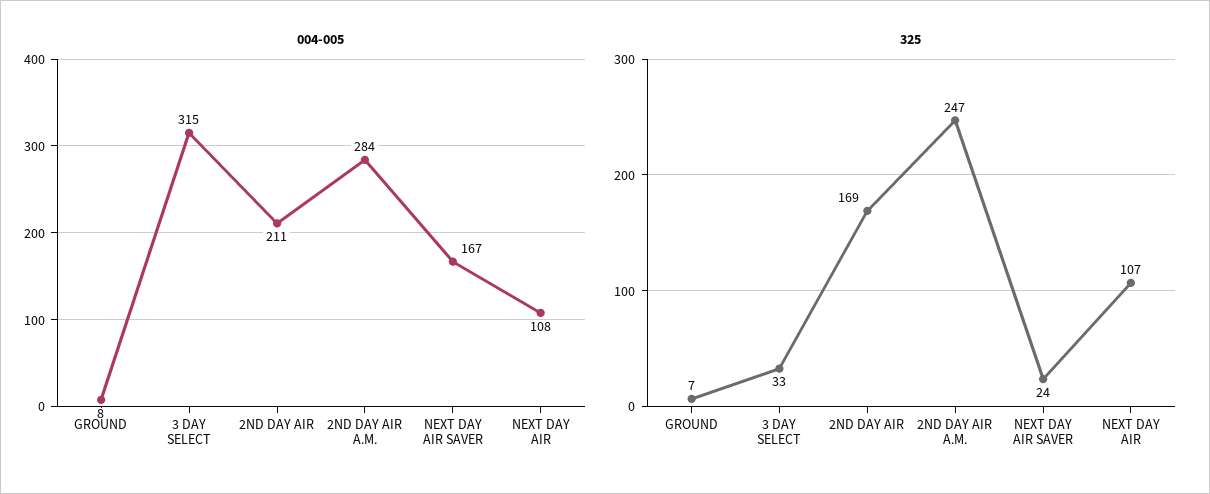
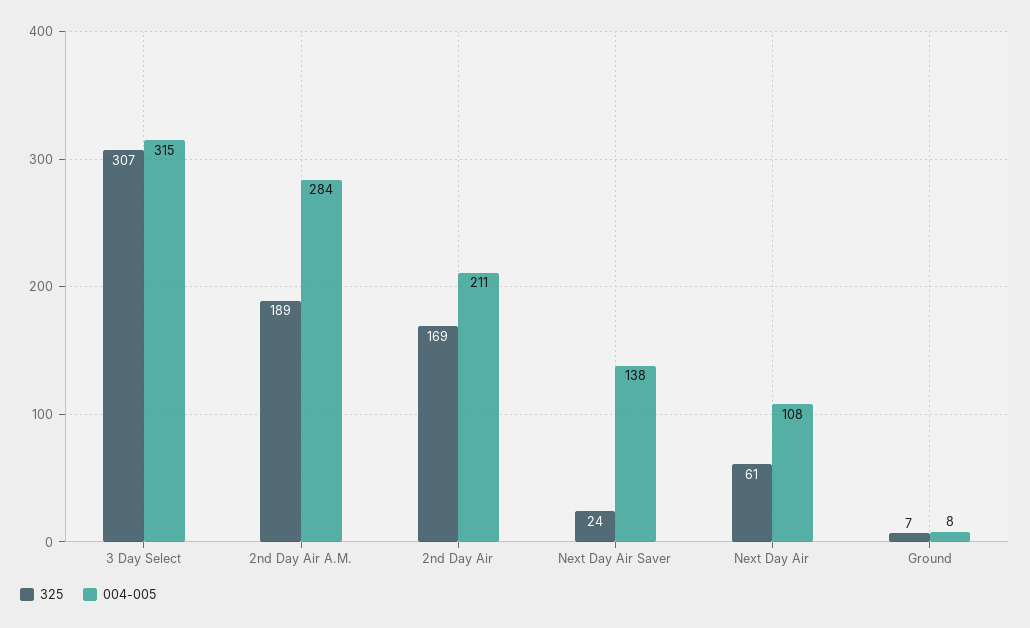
  {
    "004-005": {
      "GROUND": 8,
      "3 DAY SELECT": 315,
      "2ND DAY AIR": 211,
      "2ND DAY AIR A.M.": 284,
-     "NEXT DAY AIR SAVER": 167,
+     "NEXT DAY AIR SAVER": 138,
      "NEXT DAY AIR": 108
    },
    "325": {
      "GROUND": 7,
-     "3 DAY SELECT": 33,
+     "3 DAY SELECT": 307,
      "2ND DAY AIR": 169,
-     "2ND DAY AIR A.M.": 247,
+     "2ND DAY AIR A.M.": 189,
      "NEXT DAY AIR SAVER": 24,
-     "NEXT DAY AIR": 107
+     "NEXT DAY AIR": 61
    }
  }

